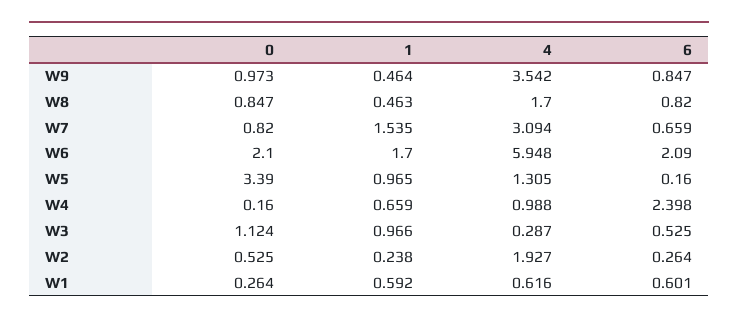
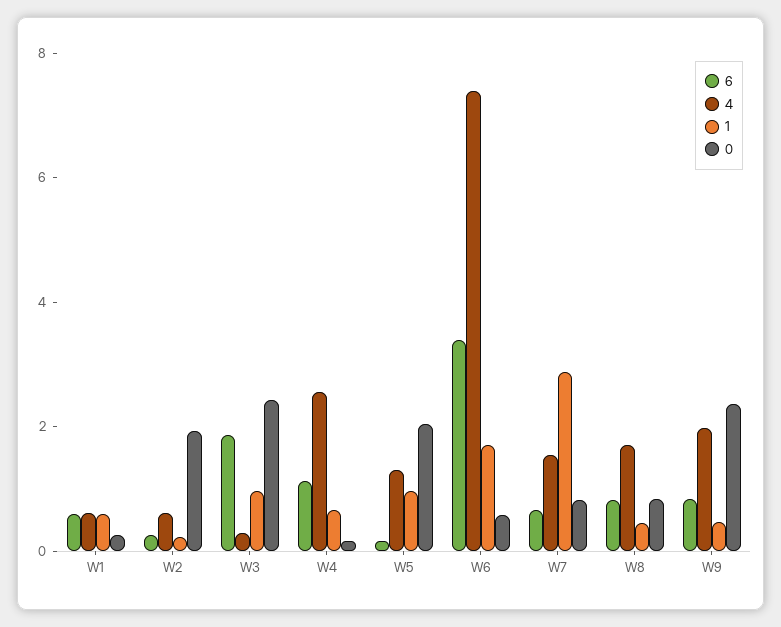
  {
    "0": {
-     "W9": 0.973,
+     "W9": 2.5,
      "W8": 0.847,
      "W7": 0.82,
-     "W6": 2.1,
+     "W6": 0.5,
-     "W5": 3.39,
+     "W5": 2,
      "W4": 0.16,
-     "W3": 1.124,
+     "W3": 2.5,
-     "W2": 0.525,
+     "W2": 2,
      "W1": 0.264
    },
    "1": {
      "W9": 0.464,
      "W8": 0.463,
-     "W7": 1.535,
+     "W7": 3,
      "W6": 1.7,
      "W5": 0.965,
      "W4": 0.659,
      "W3": 0.966,
      "W2": 0.238,
      "W1": 0.592
    },
    "4": {
-     "W9": 3.542,
+     "W9": 2,
      "W8": 1.7,
-     "W7": 3.094,
+     "W7": 1.5,
-     "W6": 5.948,
+     "W6": 7.5,
      "W5": 1.305,
-     "W4": 0.988,
+     "W4": 2.5,
      "W3": 0.287,
-     "W2": 1.927,
+     "W2": 0.5,
      "W1": 0.616
    },
    "6": {
      "W9": 0.847,
      "W8": 0.82,
      "W7": 0.659,
-     "W6": 2.09,
+     "W6": 3.5,
      "W5": 0.16,
-     "W4": 2.398,
+     "W4": 1,
-     "W3": 0.525,
+     "W3": 2,
      "W2": 0.264,
      "W1": 0.601
    }
  }

